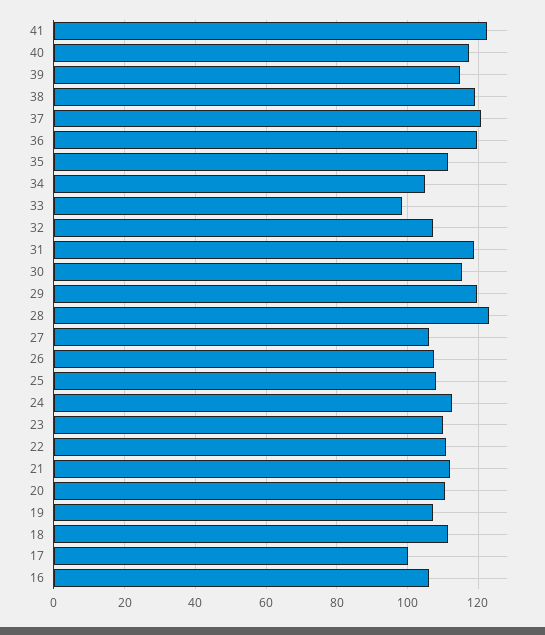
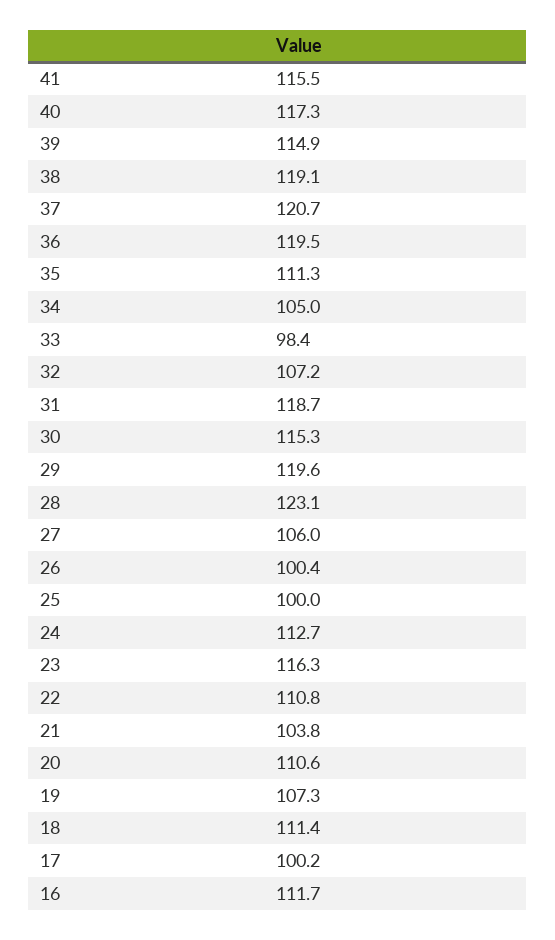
  {
-   "41": 122,
+   "41": 115.5,
    "40": 117.3,
    "39": 114.9,
    "38": 119.1,
    "37": 120.7,
    "36": 119.5,
    "35": 111.3,
    "34": 105,
    "33": 98.4,
    "32": 107.2,
    "31": 118.7,
    "30": 115.3,
    "29": 119.6,
    "28": 123.1,
    "27": 106,
-   "26": 108,
+   "26": 100.4,
-   "25": 108,
+   "25": 100,
    "24": 112.7,
-   "23": 110,
+   "23": 116.3,
    "22": 110.8,
-   "21": 112,
+   "21": 103.8,
    "20": 110.6,
    "19": 107.3,
    "18": 111.4,
    "17": 100.2,
-   "16": 106
+   "16": 111.7
  }

